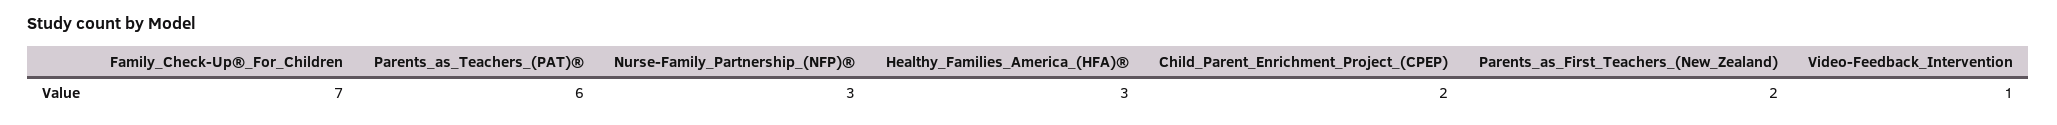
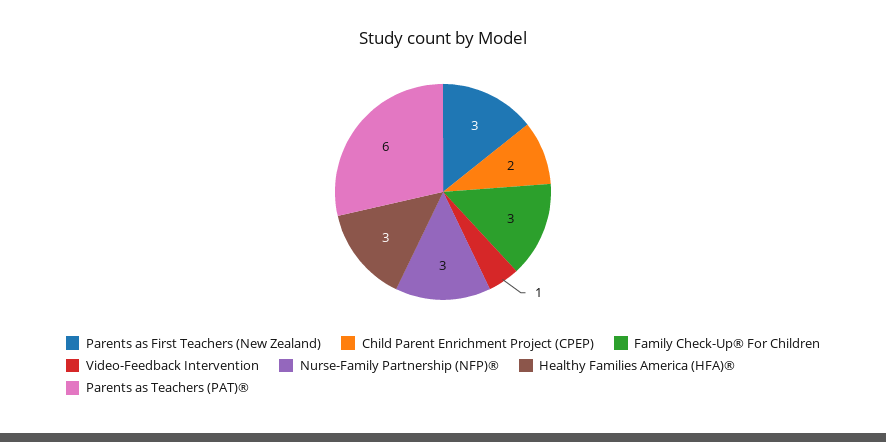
  {
-   "Family_Check-Up®_For_Children": 7,
+   "Family_Check-Up®_For_Children": 3,
    "Parents_as_Teachers_(PAT)®": 6,
    "Nurse-Family_Partnership_(NFP)®": 3,
    "Healthy_Families_America_(HFA)®": 3,
    "Child_Parent_Enrichment_Project_(CPEP)": 2,
-   "Parents_as_First_Teachers_(New_Zealand)": 2,
+   "Parents_as_First_Teachers_(New_Zealand)": 3,
    "Video-Feedback_Intervention": 1
  }

